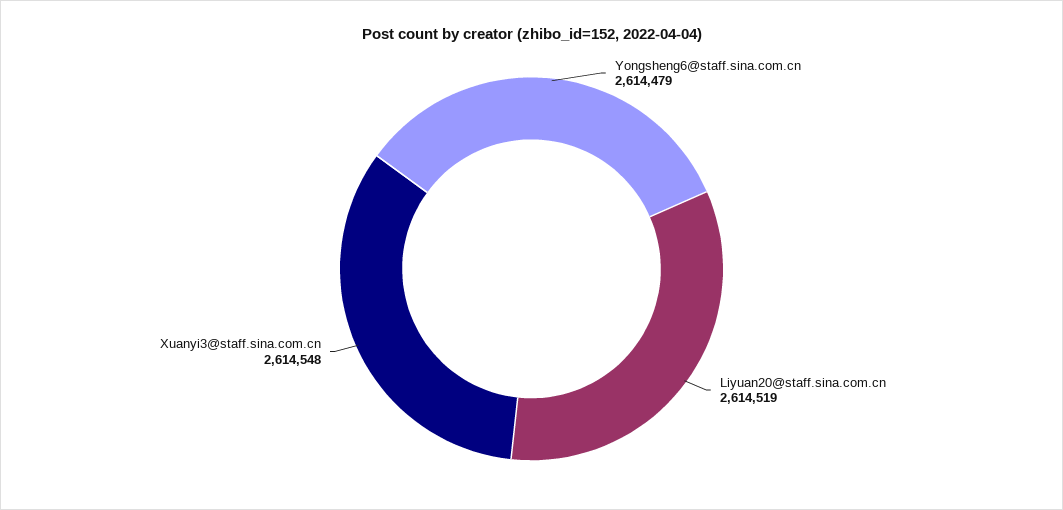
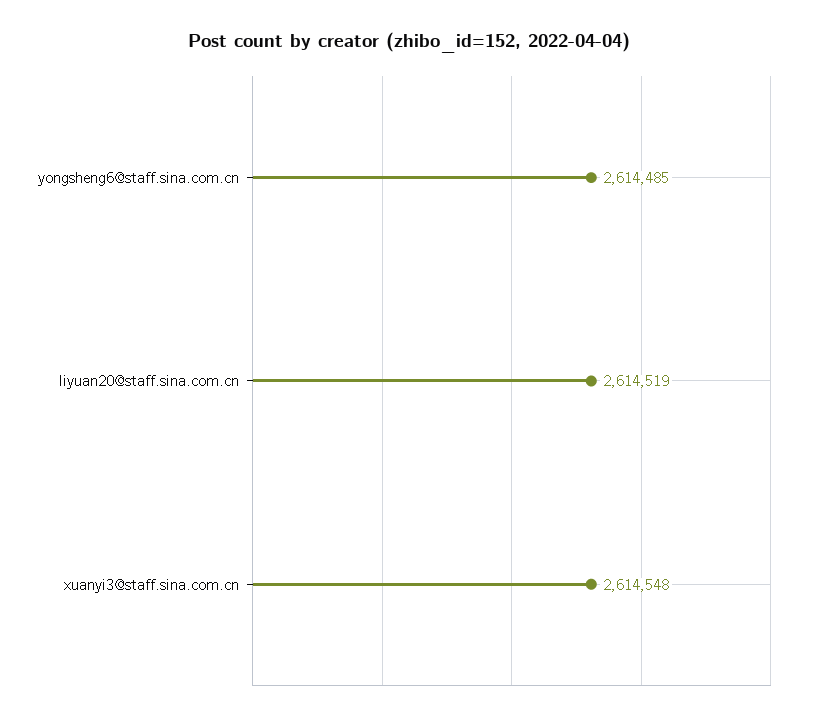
  {
-   "Yongsheng6@staff.sina.com.cn": 2614479,
+   "Yongsheng6@staff.sina.com.cn": 2614485,
    "Liyuan20@staff.sina.com.cn": 2614519,
    "Xuanyi3@staff.sina.com.cn": 2614548
  }

